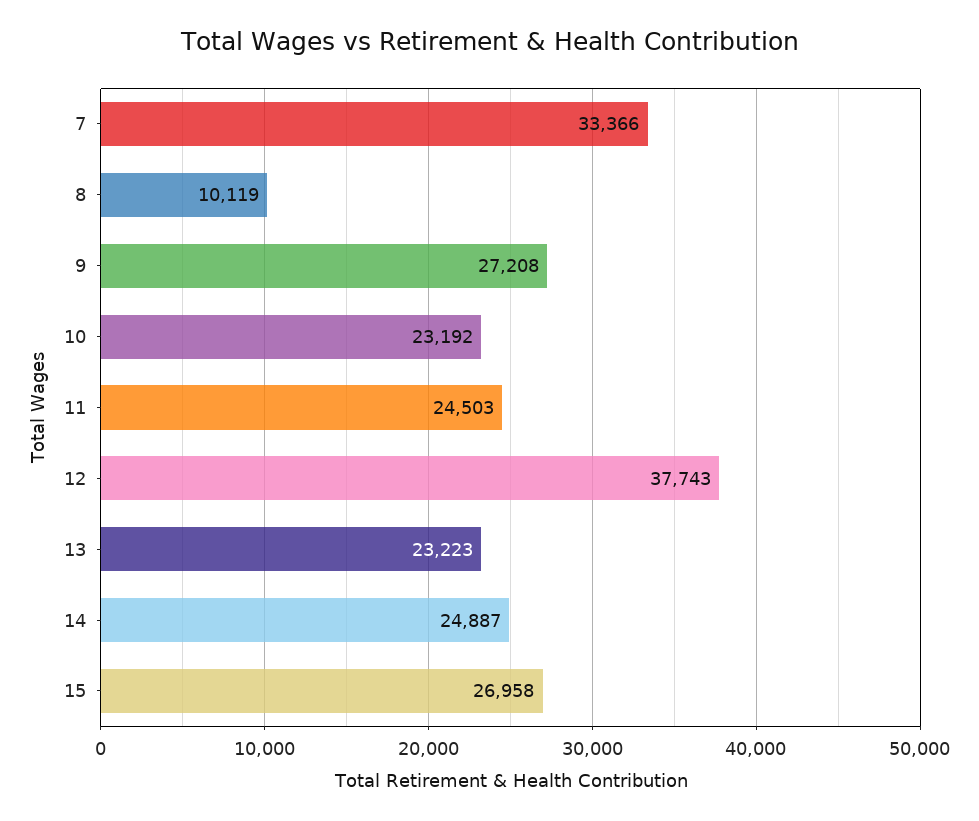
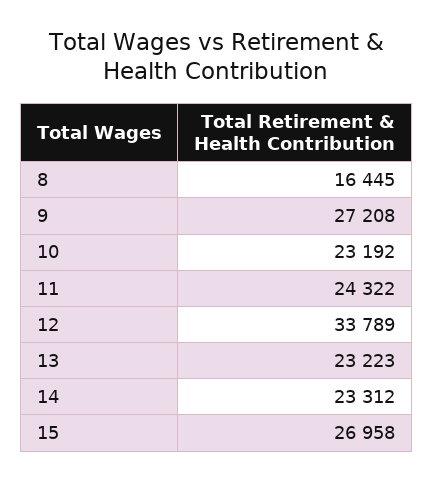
  {
-   "7": 33366,
-   "8": 10119,
+   "8": 16445,
    "9": 27208,
    "10": 23192,
-   "11": 24503,
+   "11": 24322,
-   "12": 37743,
+   "12": 33789,
    "13": 23223,
-   "14": 24887,
+   "14": 23312,
    "15": 26958
  }

